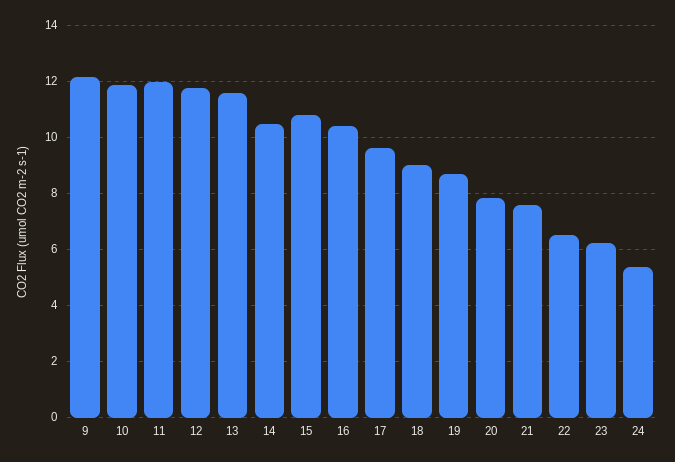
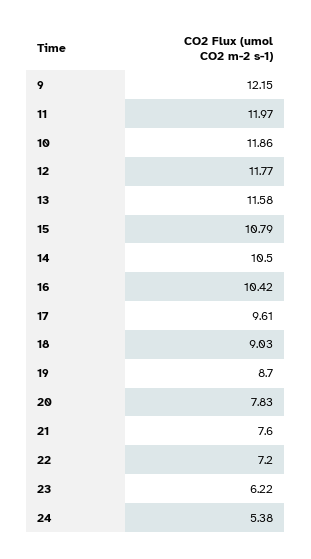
  {
    "9": 12.15,
    "10": 11.86,
    "11": 11.97,
    "12": 11.77,
    "13": 11.58,
    "14": 10.5,
    "15": 10.79,
    "16": 10.42,
    "17": 9.61,
    "18": 9.03,
    "19": 8.7,
    "20": 7.83,
    "21": 7.6,
-   "22": 6.5,
+   "22": 7.2,
    "23": 6.22,
    "24": 5.38
  }

